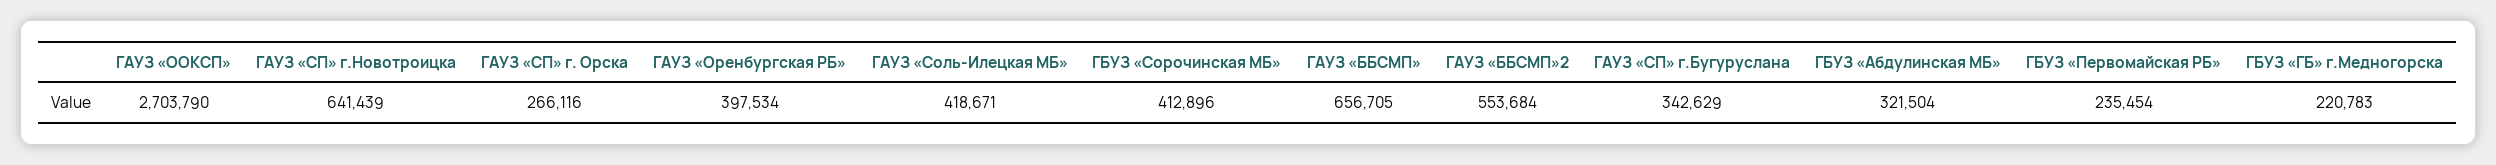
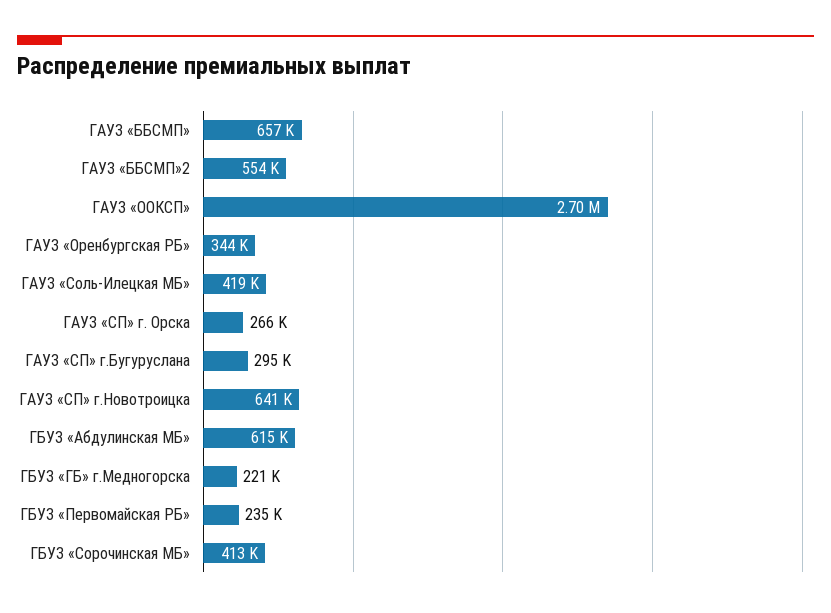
  {
    "ГАУЗ «ООКСП»": 2703790,
    "ГАУЗ «СП» г.Новотроицка": 641439,
    "ГАУЗ «СП» г. Орска": 266116,
-   "ГАУЗ «Оренбургская РБ»": 397534,
+   "ГАУЗ «Оренбургская РБ»": 344000,
    "ГАУЗ «Соль-Илецкая МБ»": 418671,
    "ГБУЗ «Сорочинская МБ»": 412896,
    "ГАУЗ «ББСМП»": 656705,
    "ГАУЗ «ББСМП»2": 553684,
-   "ГАУЗ «СП» г.Бугуруслана": 342629,
+   "ГАУЗ «СП» г.Бугуруслана": 295000,
-   "ГБУЗ «Абдулинская МБ»": 321504,
+   "ГБУЗ «Абдулинская МБ»": 615000,
    "ГБУЗ «Первомайская РБ»": 235454,
    "ГБУЗ «ГБ» г.Медногорска": 220783
  }

